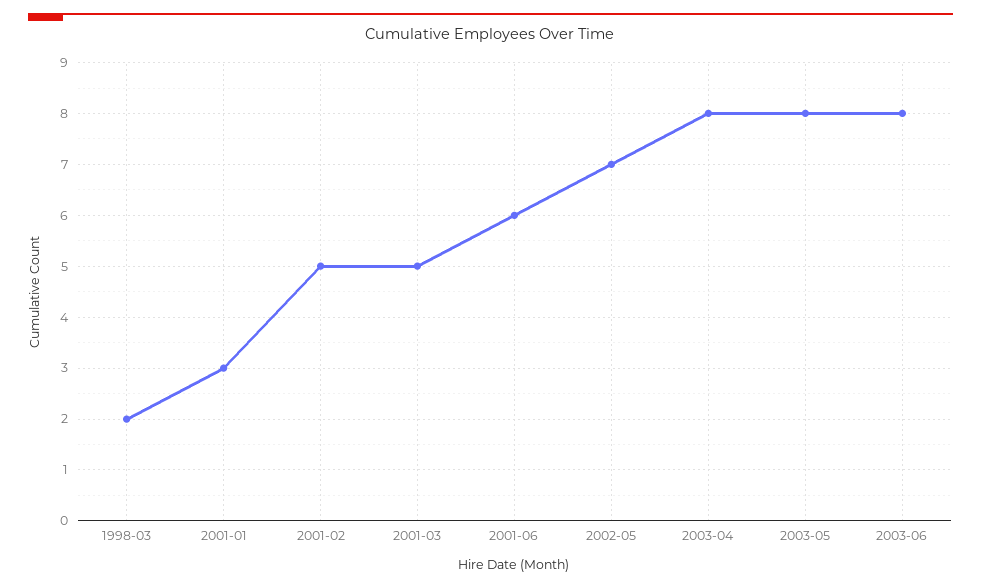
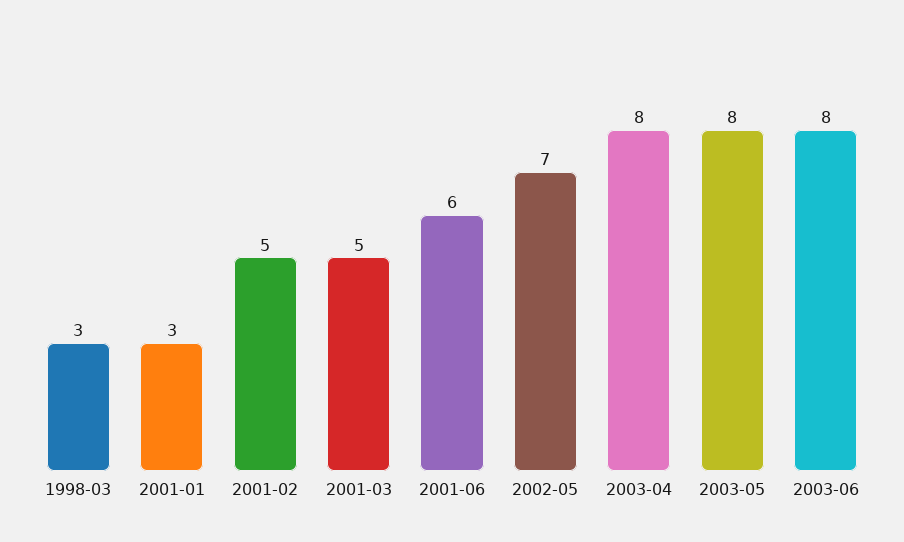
  {
-   "1998-03": 2,
+   "1998-03": 3,
    "2001-01": 3,
    "2001-02": 5,
    "2001-03": 5,
    "2001-06": 6,
    "2002-05": 7,
    "2003-04": 8,
    "2003-05": 8,
    "2003-06": 8
  }

